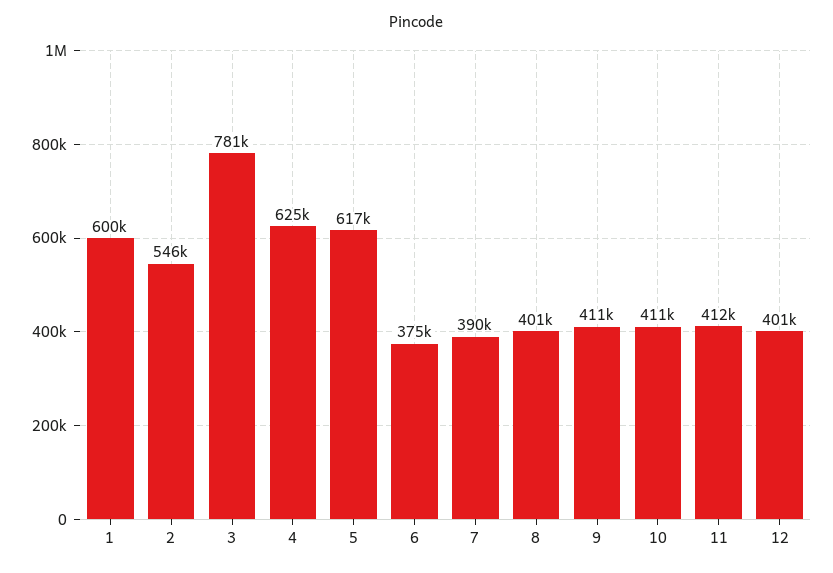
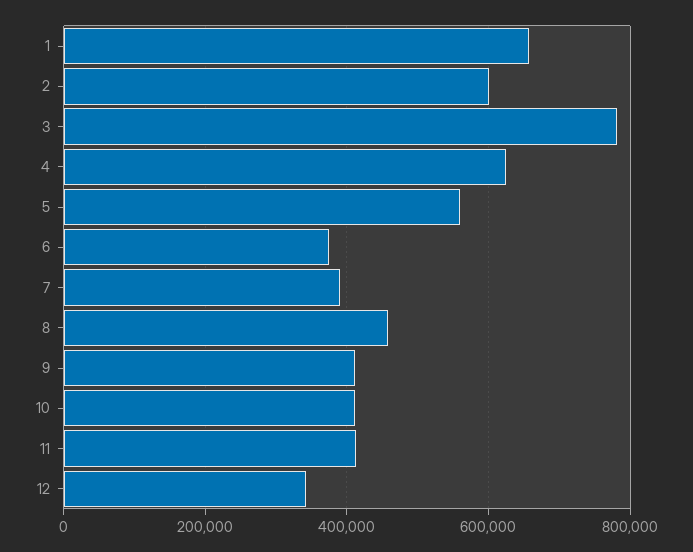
  {
-   "1": 600000,
+   "1": 660000,
-   "2": 546000,
+   "2": 600000,
    "3": 781000,
    "4": 625000,
-   "5": 617000,
+   "5": 560000,
    "6": 375000,
    "7": 390000,
-   "8": 401000,
+   "8": 460000,
    "9": 411000,
    "10": 411000,
    "11": 412000,
-   "12": 401000
+   "12": 340000
  }

